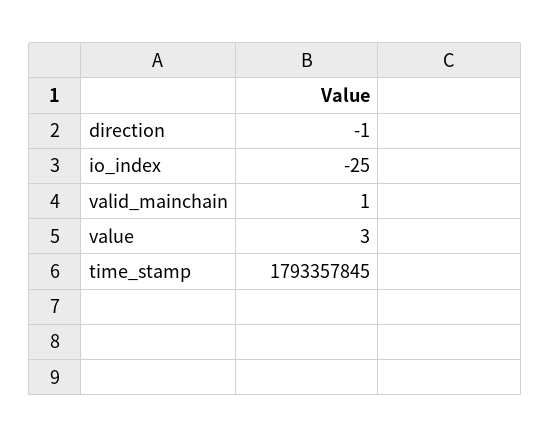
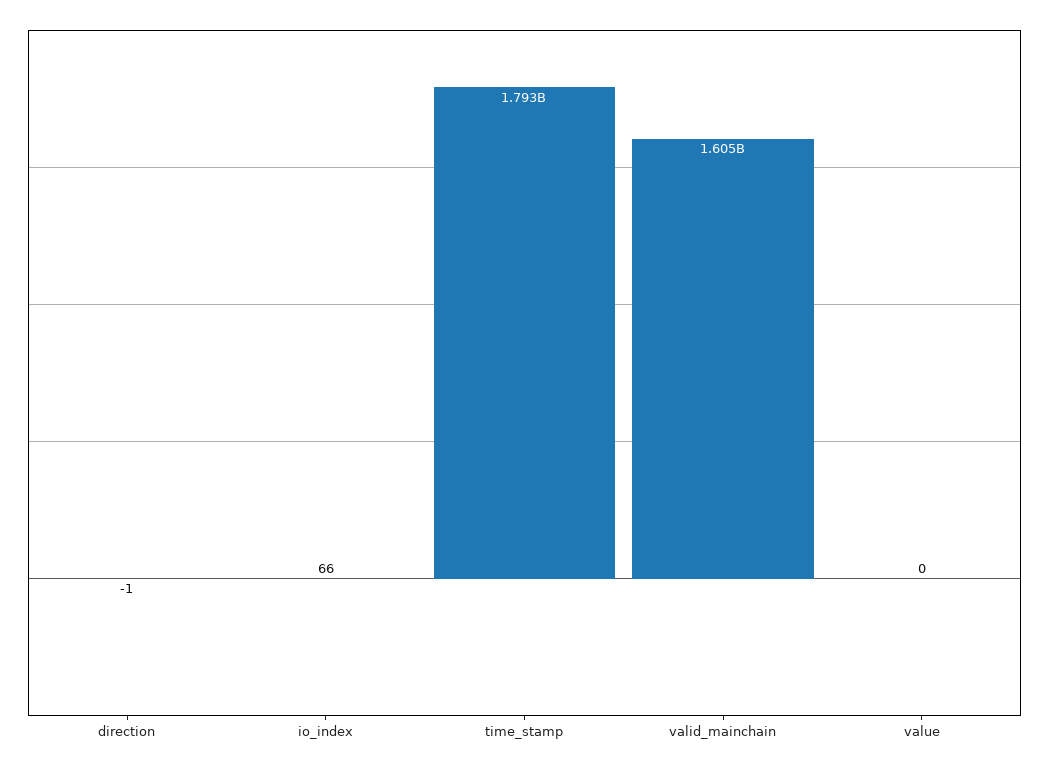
  {
    "direction": -1,
-   "io_index": -25,
+   "io_index": 66,
-   "valid_mainchain": 1,
+   "valid_mainchain": 1605000000,
-   "value": 3,
+   "value": 0,
    "time_stamp": 1793357845
  }

